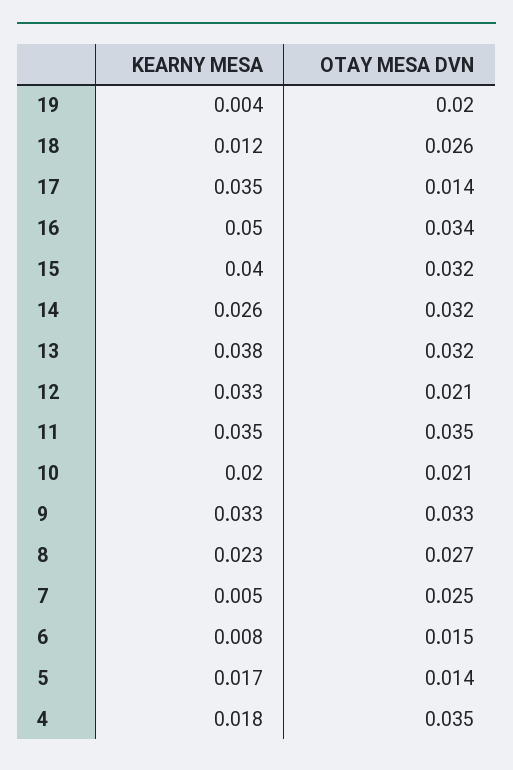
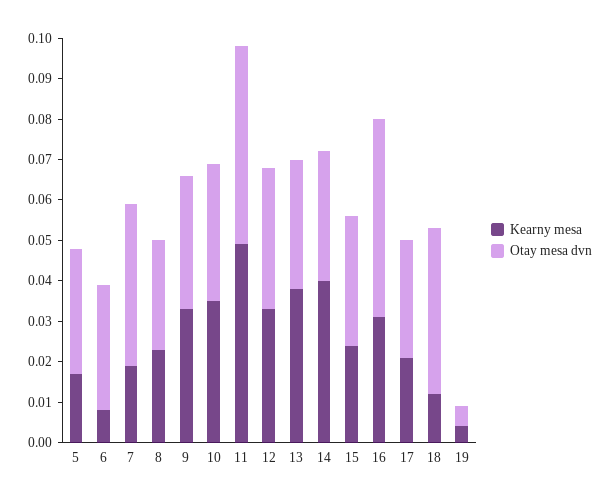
  {
    "KEARNY MESA": {
      "19": 0.004,
      "18": 0.012,
-     "17": 0.035,
+     "17": 0.02,
-     "16": 0.05,
+     "16": 0.03,
-     "15": 0.04,
+     "15": 0.025,
-     "14": 0.026,
+     "14": 0.04,
      "13": 0.038,
      "12": 0.033,
-     "11": 0.035,
+     "11": 0.05,
-     "10": 0.02,
+     "10": 0.035,
      "9": 0.033,
      "8": 0.023,
-     "7": 0.005,
+     "7": 0.02,
      "6": 0.008,
-     "5": 0.017,
+     "5": 0.017
-     "4": 0.018
    },
    "OTAY MESA DVN": {
-     "19": 0.02,
+     "19": 0.005,
-     "18": 0.026,
+     "18": 0.04,
-     "17": 0.014,
+     "17": 0.03,
-     "16": 0.034,
+     "16": 0.05,
      "15": 0.032,
      "14": 0.032,
      "13": 0.032,
-     "12": 0.021,
+     "12": 0.035,
-     "11": 0.035,
+     "11": 0.05,
-     "10": 0.021,
+     "10": 0.035,
      "9": 0.033,
      "8": 0.027,
-     "7": 0.025,
+     "7": 0.04,
-     "6": 0.015,
+     "6": 0.03,
-     "5": 0.014,
+     "5": 0.03
-     "4": 0.035
    }
  }

